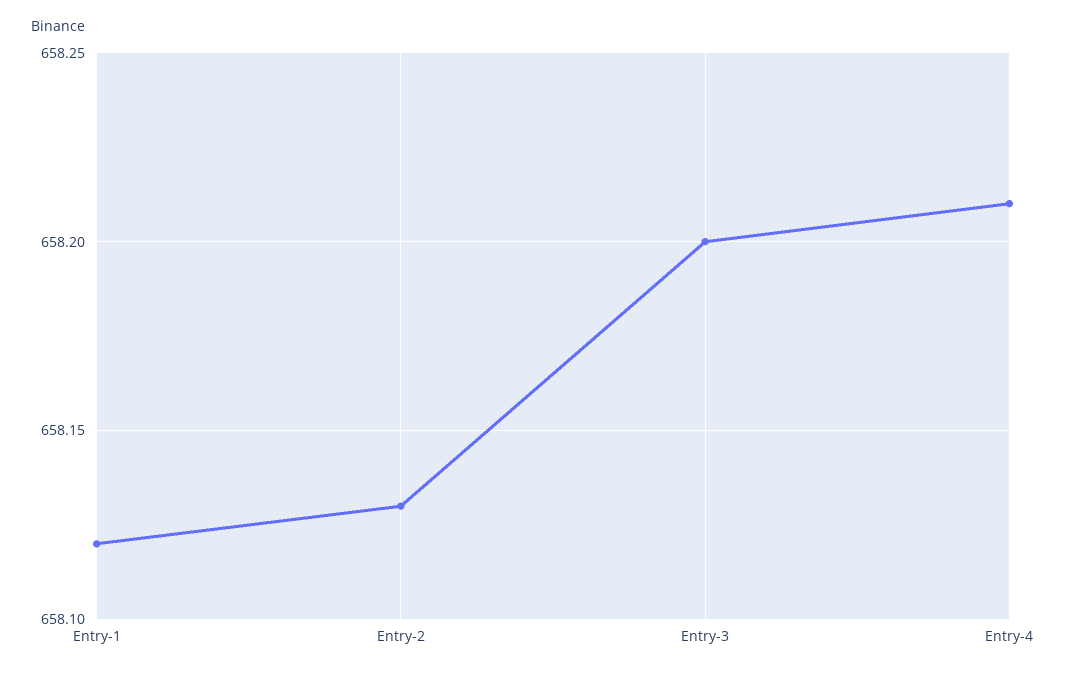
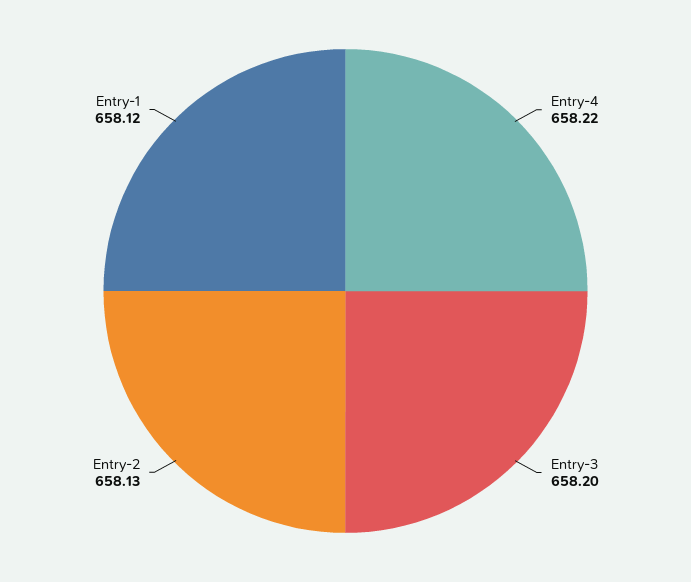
  {
    "Entry-1": 658.12,
    "Entry-2": 658.13,
    "Entry-3": 658.2,
-   "Entry-4": 658.21
+   "Entry-4": 658.22
  }

